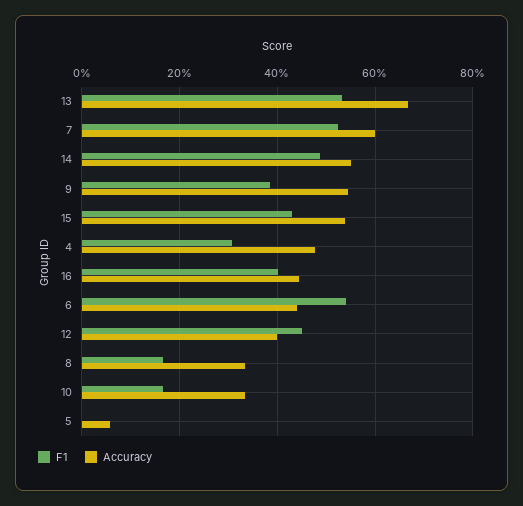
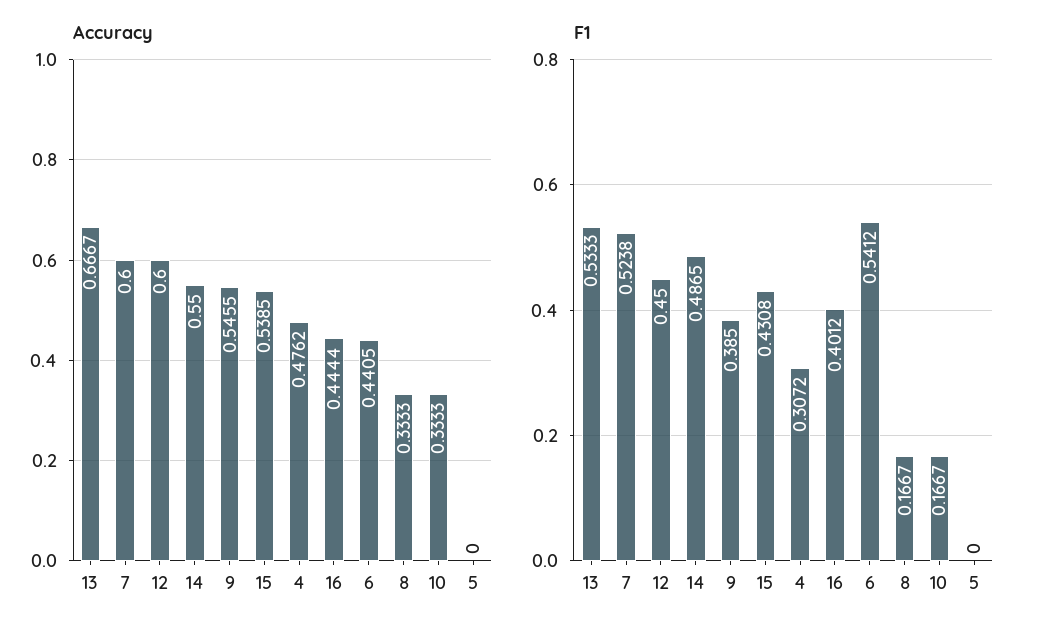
  {
    "F1": {
      "13": 0.5333,
      "7": 0.5238,
      "14": 0.4865,
      "9": 0.385,
      "15": 0.4308,
      "4": 0.3072,
      "16": 0.4012,
      "6": 0.5412,
      "12": 0.45,
      "8": 0.1667,
      "10": 0.1667,
      "5": 0
    },
    "Accuracy": {
      "13": 0.6667,
      "7": 0.6,
      "14": 0.55,
      "9": 0.5455,
      "15": 0.5385,
      "4": 0.4762,
      "16": 0.4444,
      "6": 0.4405,
-     "12": 0.4,
+     "12": 0.6,
      "8": 0.3333,
      "10": 0.3333,
-     "5": 0.06
+     "5": 0
    }
  }

